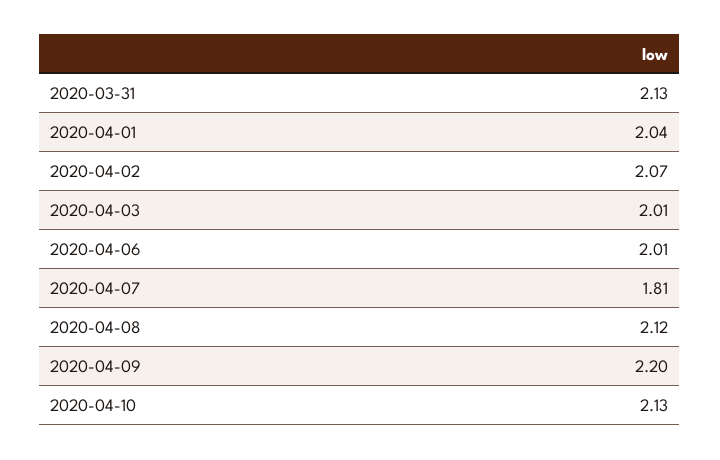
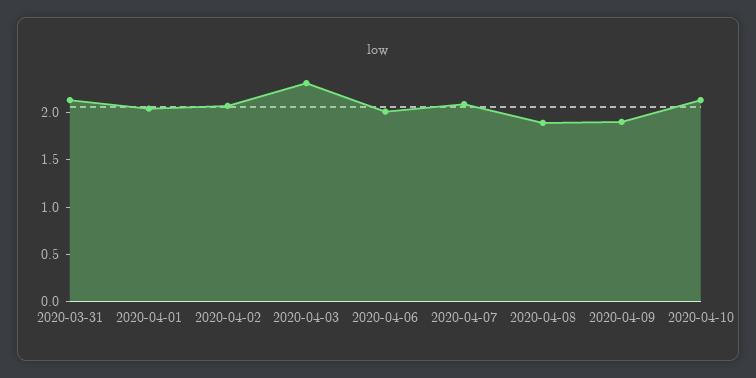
  {
    "2020-03-31": 2.13,
    "2020-04-01": 2.04,
    "2020-04-02": 2.07,
-   "2020-04-03": 2.01,
+   "2020-04-03": 2.3,
    "2020-04-06": 2.01,
-   "2020-04-07": 1.81,
+   "2020-04-07": 2.1,
-   "2020-04-08": 2.12,
+   "2020-04-08": 1.9,
-   "2020-04-09": 2.2,
+   "2020-04-09": 1.9,
    "2020-04-10": 2.13
  }

